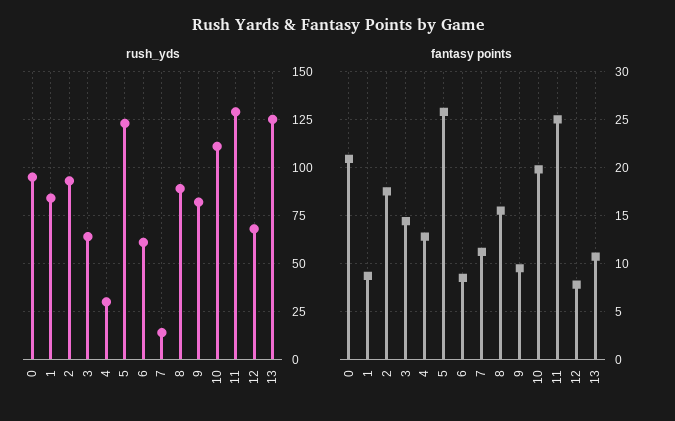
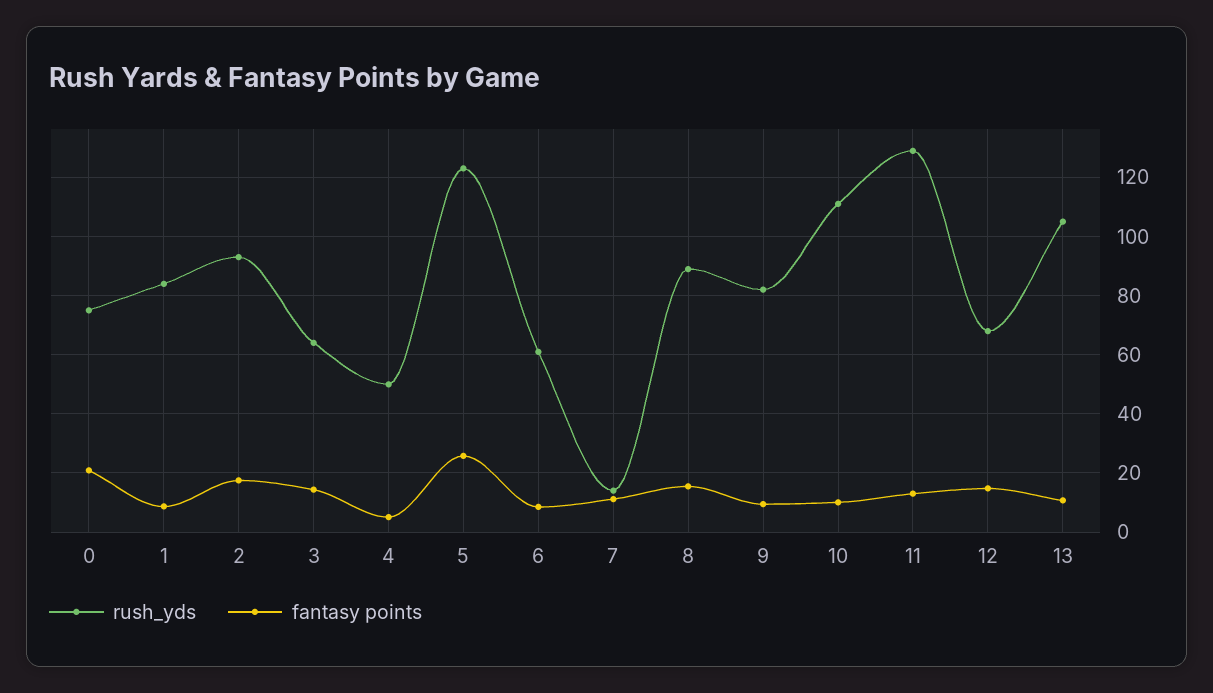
  {
    "rush_yds": {
-     "0": 95,
+     "0": 75,
      "1": 85,
      "2": 92.5,
      "3": 65,
-     "4": 30,
+     "4": 50,
      "5": 122.5,
      "6": 60,
      "7": 15,
      "8": 90,
      "9": 82.5,
      "10": 110,
      "11": 130,
      "12": 67.5,
-     "13": 125
+     "13": 105
    },
    "fantasy points": {
      "0": 21,
      "1": 9,
      "2": 18,
      "3": 14,
-     "4": 13,
+     "4": 5,
      "5": 26,
      "6": 9,
      "7": 11,
      "8": 16,
      "9": 10,
-     "10": 20,
+     "10": 10,
-     "11": 25,
+     "11": 12.5,
-     "12": 8,
+     "12": 15,
      "13": 11
    }
  }

